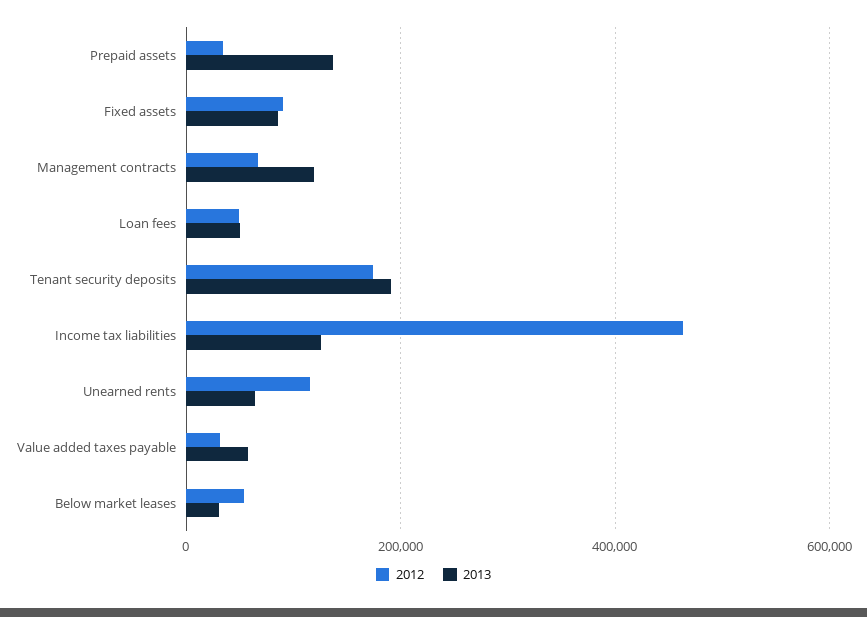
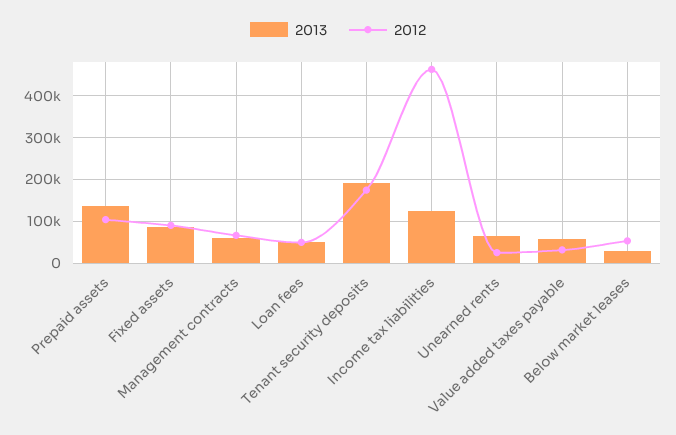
  {
    "2012": {
-     "Prepaid assets": 40000,
+     "Prepaid assets": 100000,
      "Fixed assets": 100000,
      "Management contracts": 60000,
      "Loan fees": 40000,
      "Tenant security deposits": 180000,
      "Income tax liabilities": 460000,
-     "Unearned rents": 120000,
+     "Unearned rents": 20000,
      "Value added taxes payable": 40000,
      "Below market leases": 60000
    },
    "2013": {
      "Prepaid assets": 140000,
      "Fixed assets": 80000,
-     "Management contracts": 120000,
+     "Management contracts": 60000,
      "Loan fees": 40000,
      "Tenant security deposits": 200000,
      "Income tax liabilities": 120000,
      "Unearned rents": 60000,
      "Value added taxes payable": 60000,
      "Below market leases": 40000
    }
  }

